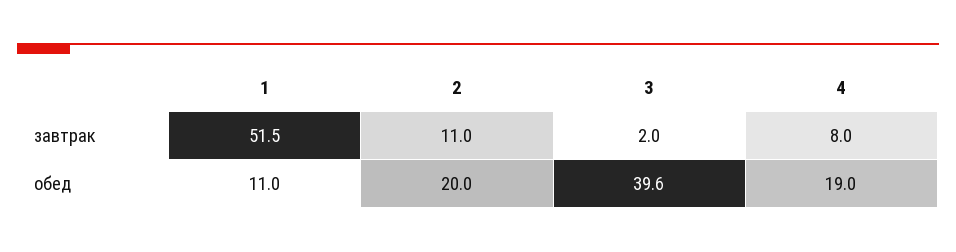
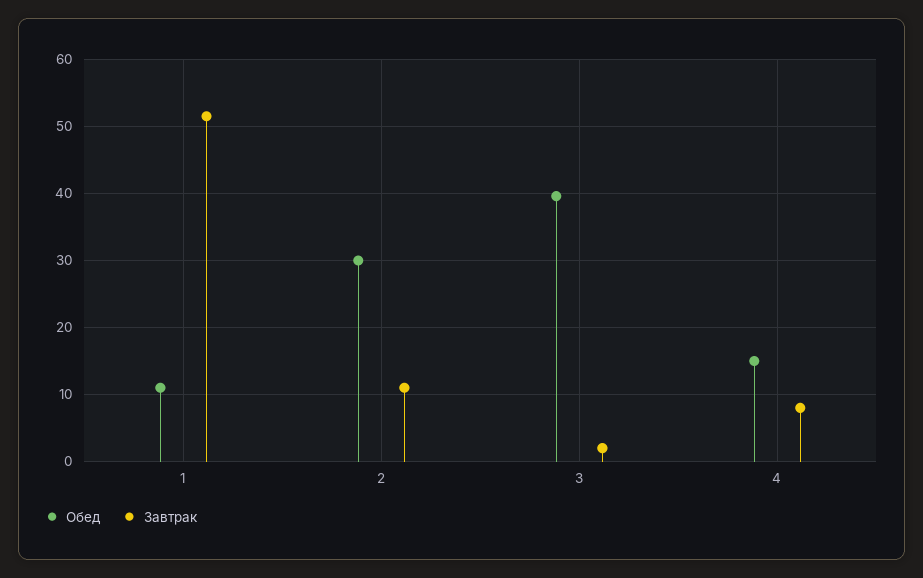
  {
    "завтрак": {
      "1": 51.5,
      "2": 11,
      "3": 2,
      "4": 8
    },
    "обед": {
      "1": 11,
-     "2": 20,
+     "2": 30,
      "3": 39.6,
-     "4": 19
+     "4": 15
    }
  }

